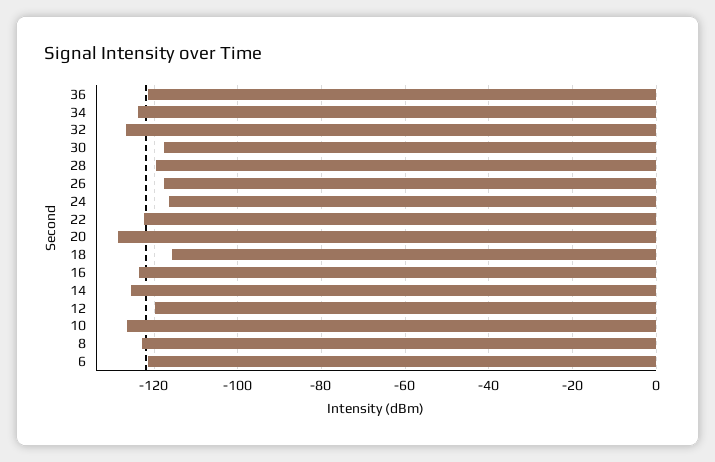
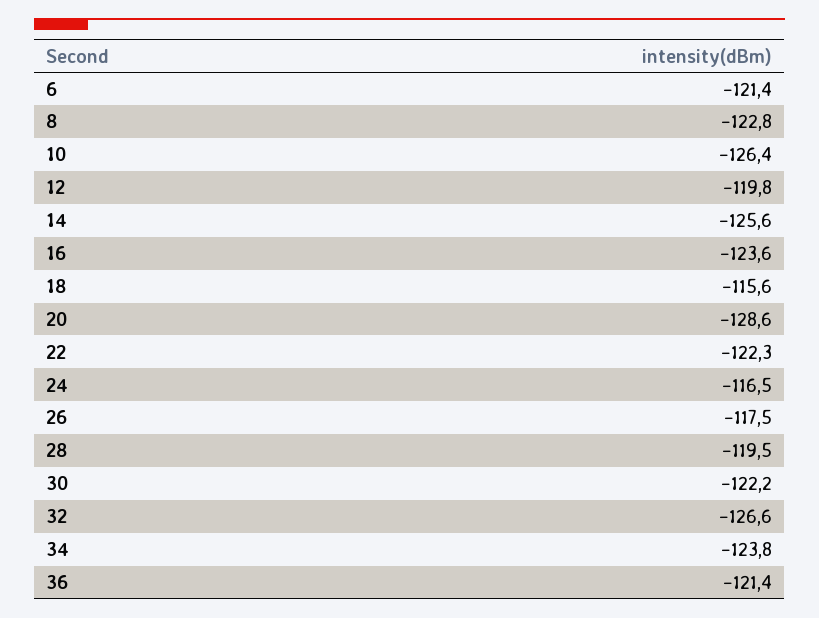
  {
    "36": -121.4,
    "34": -123.8,
    "32": -126.6,
-   "30": -118,
+   "30": -122.2,
    "28": -119.5,
    "26": -117.5,
    "24": -116.5,
    "22": -122.3,
    "20": -128.6,
    "18": -115.6,
    "16": -123.6,
    "14": -125.6,
    "12": -119.8,
    "10": -126.4,
    "8": -122.8,
    "6": -121.4
  }

